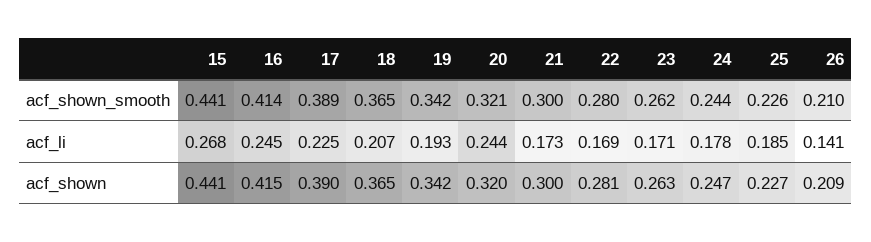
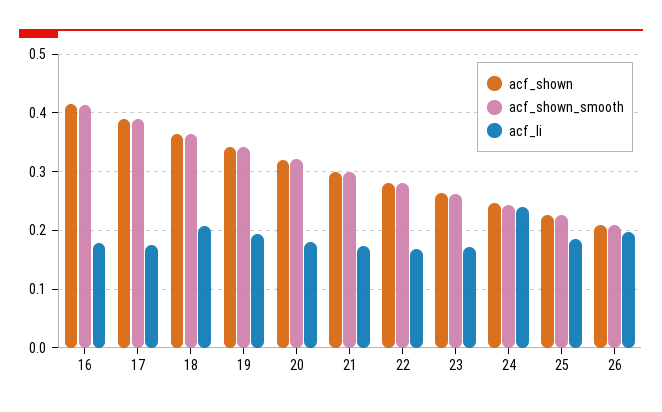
  {
    "acf_shown_smooth": {
-     "15": 0.441,
      "16": 0.414,
      "17": 0.389,
      "18": 0.365,
      "19": 0.342,
      "20": 0.321,
      "21": 0.3,
      "22": 0.28,
      "23": 0.262,
      "24": 0.244,
      "25": 0.226,
      "26": 0.21
    },
    "acf_li": {
-     "15": 0.268,
-     "16": 0.245,
+     "16": 0.18,
-     "17": 0.225,
+     "17": 0.18,
      "18": 0.207,
      "19": 0.193,
-     "20": 0.244,
+     "20": 0.18,
      "21": 0.173,
      "22": 0.169,
      "23": 0.171,
-     "24": 0.178,
+     "24": 0.24,
      "25": 0.185,
-     "26": 0.141
+     "26": 0.2
    },
    "acf_shown": {
-     "15": 0.441,
      "16": 0.415,
      "17": 0.39,
      "18": 0.365,
      "19": 0.342,
      "20": 0.32,
      "21": 0.3,
      "22": 0.281,
      "23": 0.263,
      "24": 0.247,
      "25": 0.227,
      "26": 0.209
    }
  }

